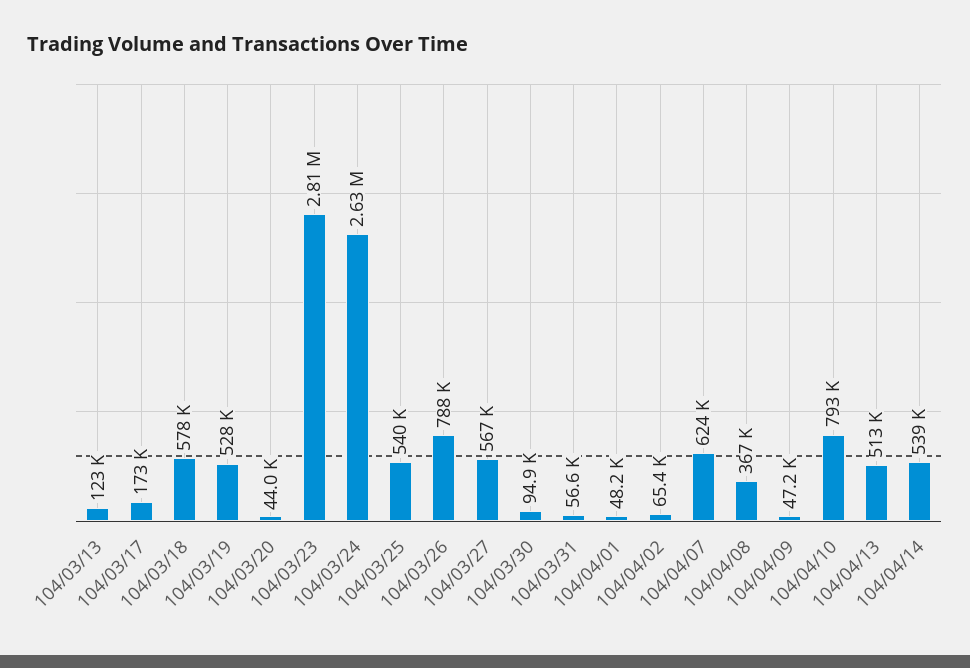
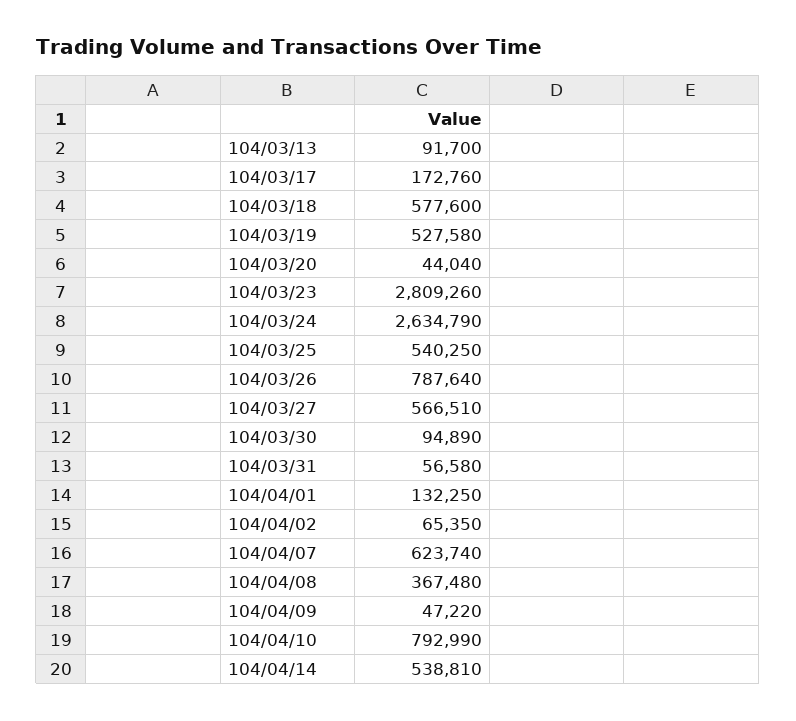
  {
-   "104/03/13": 123000,
+   "104/03/13": 91700,
    "104/03/17": 172760,
    "104/03/18": 577600,
    "104/03/19": 527580,
    "104/03/20": 44040,
    "104/03/23": 2809260,
    "104/03/24": 2634790,
    "104/03/25": 540250,
    "104/03/26": 787640,
    "104/03/27": 566510,
    "104/03/30": 94890,
    "104/03/31": 56580,
-   "104/04/01": 48200,
+   "104/04/01": 132250,
    "104/04/02": 65350,
    "104/04/07": 623740,
    "104/04/08": 367480,
    "104/04/09": 47220,
    "104/04/10": 792990,
-   "104/04/13": 513000,
    "104/04/14": 538810
  }

